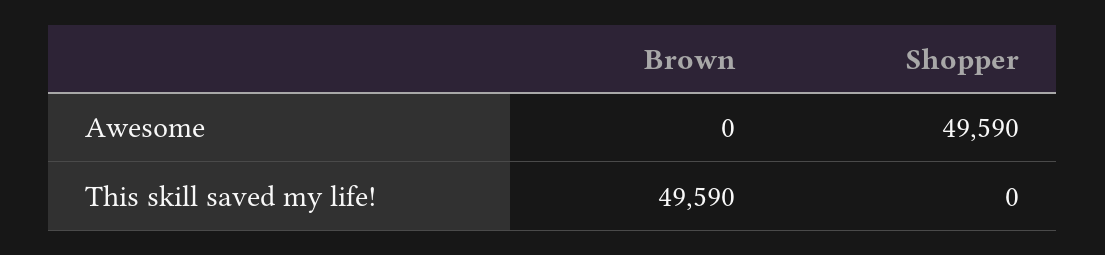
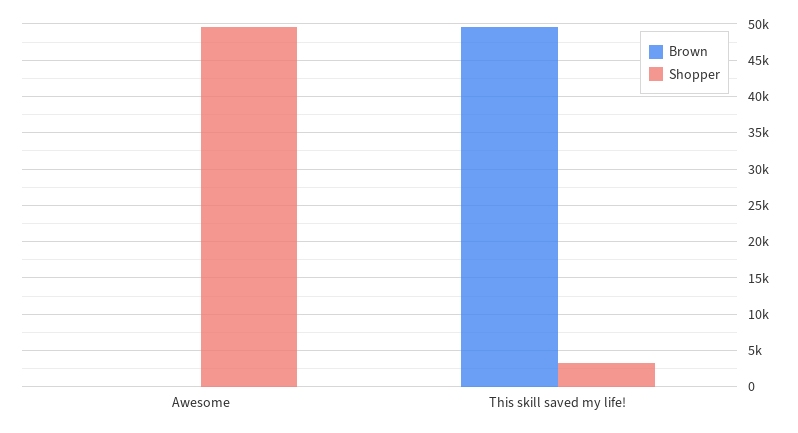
  {
    "Brown": {
      "Awesome": 0,
      "This skill saved my life!": 49590
    },
    "Shopper": {
      "Awesome": 49590,
-     "This skill saved my life!": 0
+     "This skill saved my life!": 3000
    }
  }

